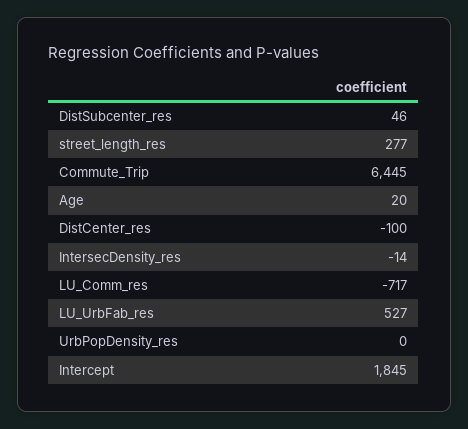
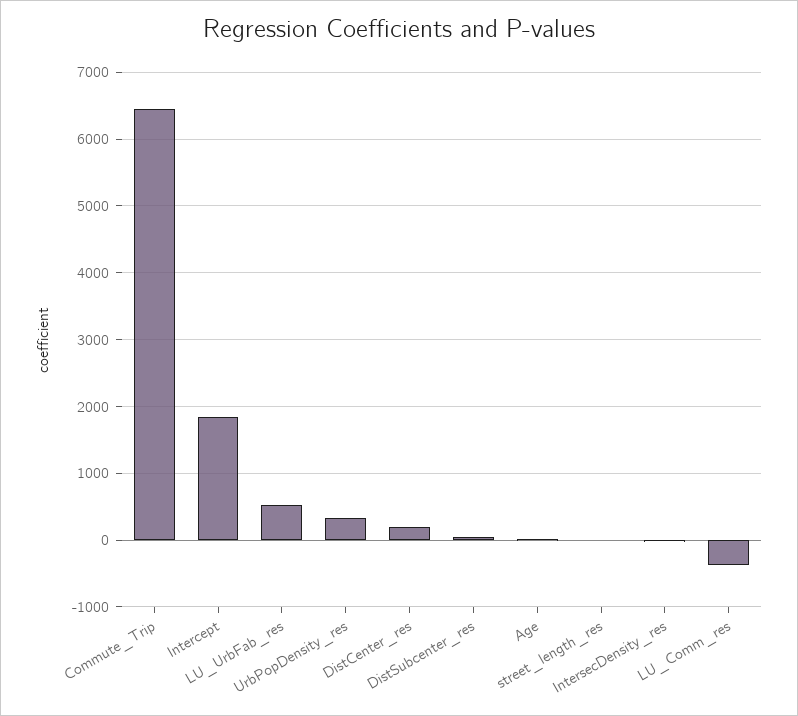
  {
    "DistSubcenter_res": 46,
-   "street_length_res": 277,
+   "street_length_res": 0,
    "Commute_Trip": 6445,
    "Age": 20,
-   "DistCenter_res": -100,
+   "DistCenter_res": 200,
    "IntersecDensity_res": -14,
-   "LU_Comm_res": -717,
+   "LU_Comm_res": -400,
    "LU_UrbFab_res": 527,
-   "UrbPopDensity_res": 0,
+   "UrbPopDensity_res": 300,
    "Intercept": 1845
  }

